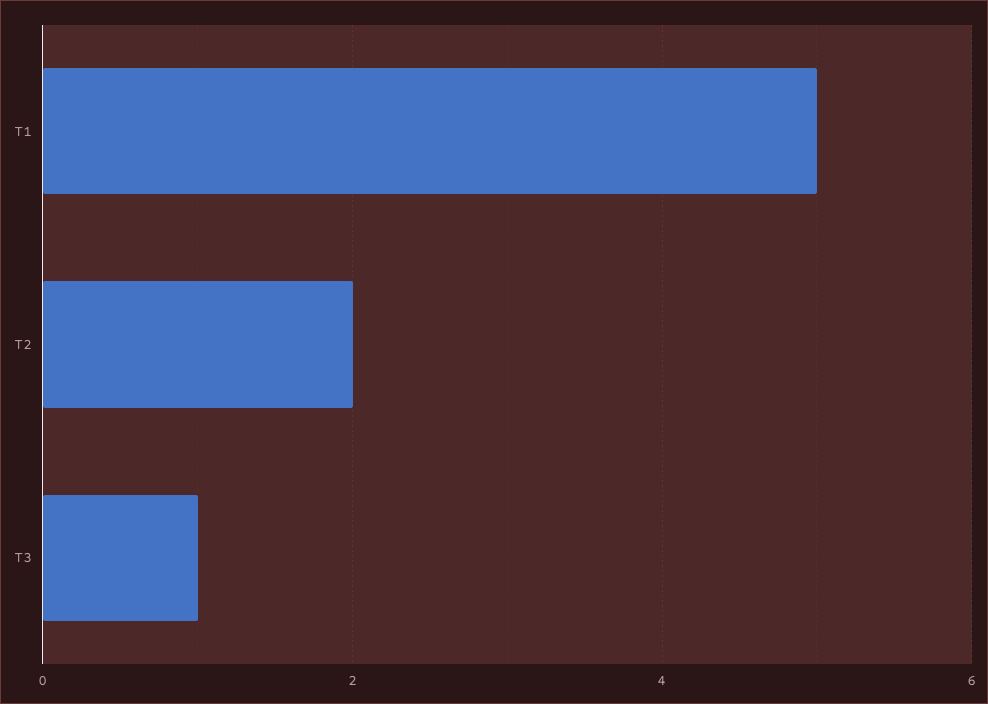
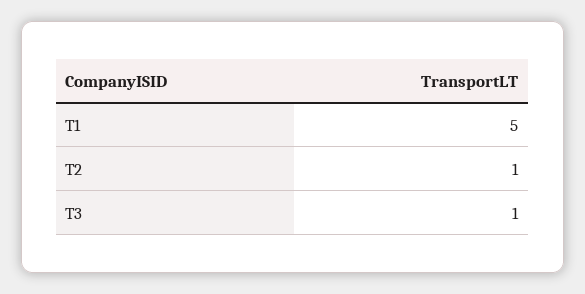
  {
    "T1": 5,
-   "T2": 2,
+   "T2": 1,
    "T3": 1
  }

